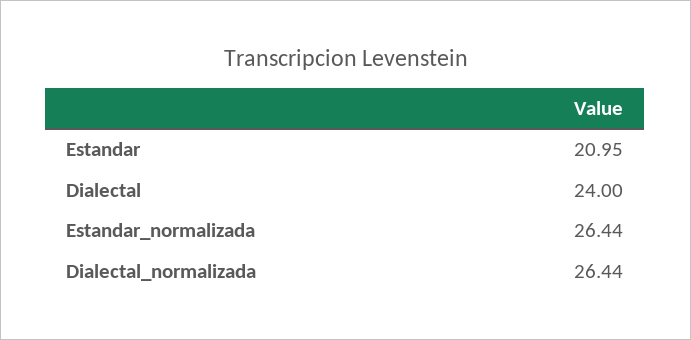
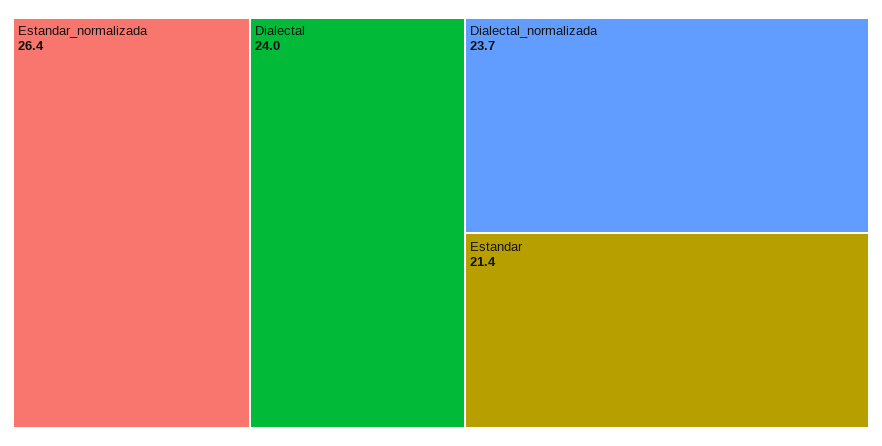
  {
-   "Estandar": 20.95,
+   "Estandar": 21.4,
    "Dialectal": 24,
    "Estandar_normalizada": 26.44,
-   "Dialectal_normalizada": 26.44
+   "Dialectal_normalizada": 23.7
  }

